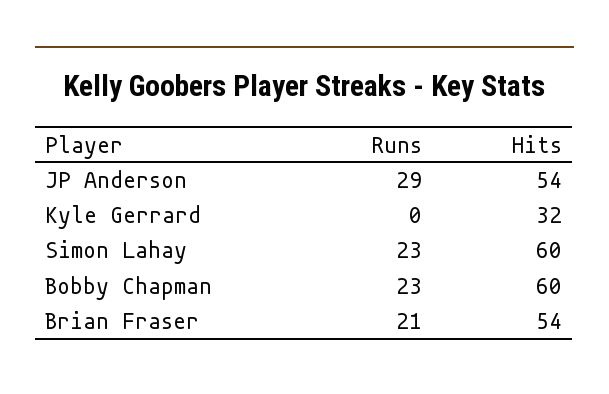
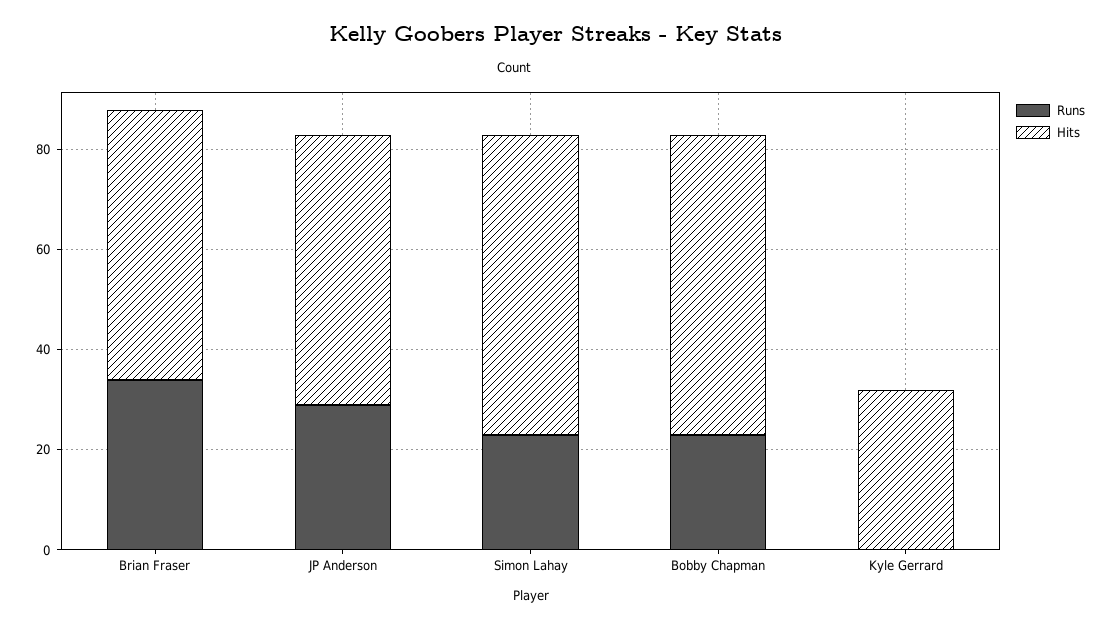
  {
    "Runs": {
      "JP Anderson": 29,
      "Kyle Gerrard": 0,
      "Simon Lahay": 23,
      "Bobby Chapman": 23,
-     "Brian Fraser": 21
+     "Brian Fraser": 35
    },
    "Hits": {
      "JP Anderson": 54,
      "Kyle Gerrard": 32,
      "Simon Lahay": 60,
      "Bobby Chapman": 60,
      "Brian Fraser": 54
    }
  }

